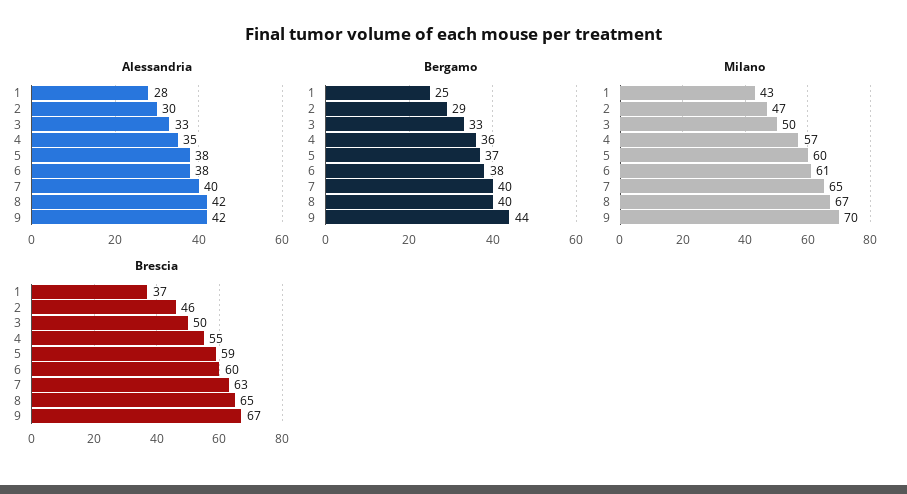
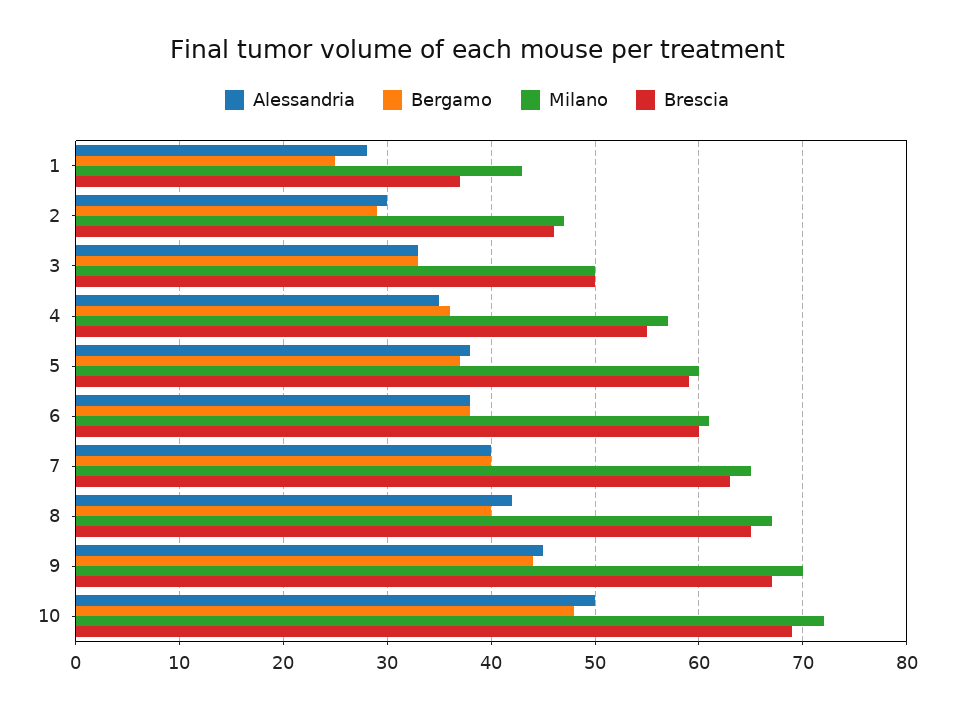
  {
    "Alessandria": {
      "1": 28,
      "2": 30,
      "3": 33,
      "4": 35,
      "5": 38,
      "6": 38,
      "7": 40,
      "8": 42,
-     "9": 42
+     "9": 45,
+     "10": 50
    },
    "Bergamo": {
      "1": 25,
      "2": 29,
      "3": 33,
      "4": 36,
      "5": 37,
      "6": 38,
      "7": 40,
      "8": 40,
-     "9": 44
+     "9": 44,
+     "10": 48
    },
    "Milano": {
      "1": 43,
      "2": 47,
      "3": 50,
      "4": 57,
      "5": 60,
      "6": 61,
      "7": 65,
      "8": 67,
-     "9": 70
+     "9": 70,
+     "10": 72
    },
    "Brescia": {
      "1": 37,
      "2": 46,
      "3": 50,
      "4": 55,
      "5": 59,
      "6": 60,
      "7": 63,
      "8": 65,
-     "9": 67
+     "9": 67,
+     "10": 69
    }
  }

